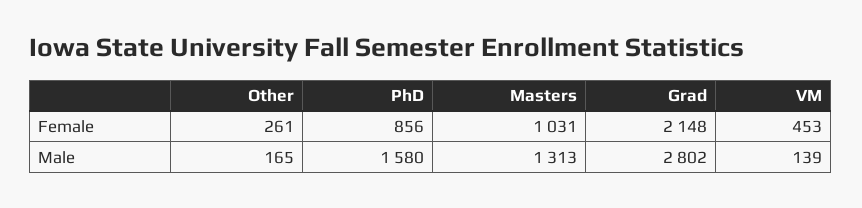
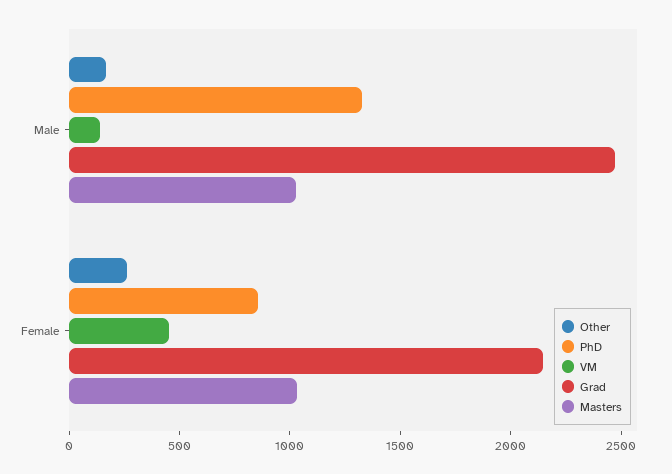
  {
    "Other": {
      "Female": 261,
      "Male": 165
    },
    "PhD": {
      "Female": 856,
-     "Male": 1580
+     "Male": 1300
    },
    "Masters": {
      "Female": 1031,
-     "Male": 1313
+     "Male": 1000
    },
    "Grad": {
      "Female": 2148,
-     "Male": 2802
+     "Male": 2500
    },
    "VM": {
      "Female": 453,
      "Male": 139
    }
  }

